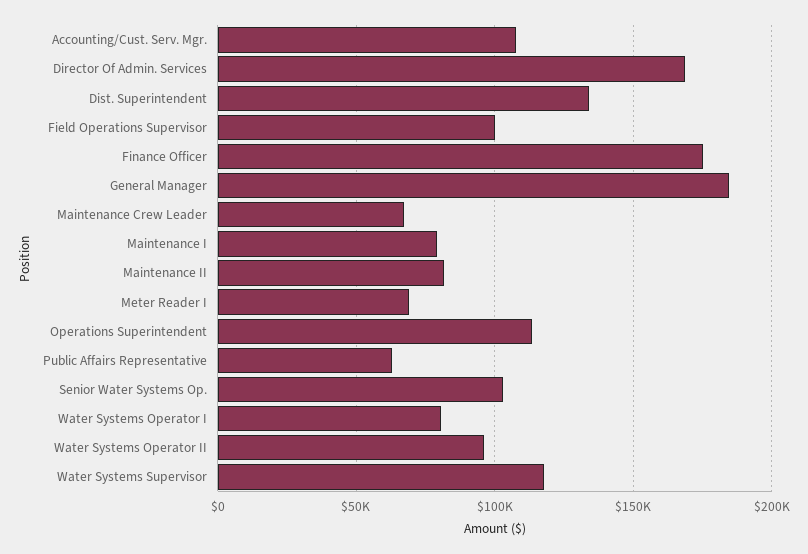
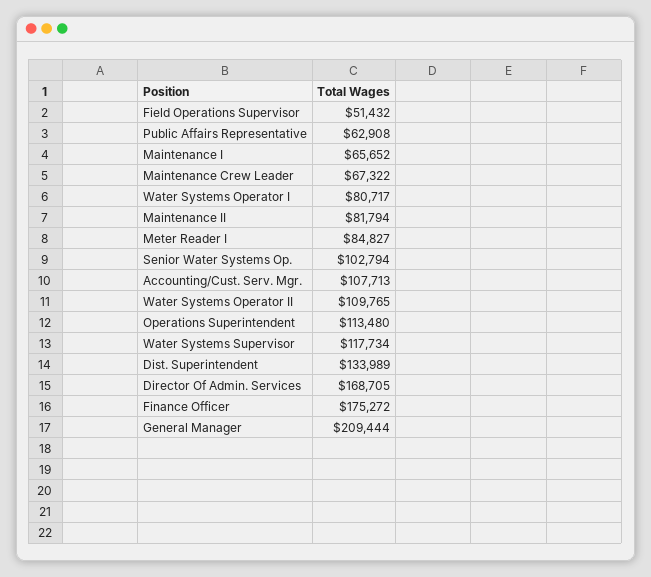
  {
    "Accounting/Cust. Serv. Mgr.": 107713,
    "Director Of Admin. Services": 168705,
    "Dist. Superintendent": 133989,
-   "Field Operations Supervisor": 100000,
+   "Field Operations Supervisor": 51432,
    "Finance Officer": 175272,
-   "General Manager": 185000,
+   "General Manager": 209444,
    "Maintenance Crew Leader": 67322,
-   "Maintenance I": 80000,
+   "Maintenance I": 65652,
    "Maintenance II": 81794,
-   "Meter Reader I": 70000,
+   "Meter Reader I": 84827,
    "Operations Superintendent": 113480,
    "Public Affairs Representative": 62908,
    "Senior Water Systems Op.": 102794,
    "Water Systems Operator I": 80717,
-   "Water Systems Operator II": 95000,
+   "Water Systems Operator II": 109765,
    "Water Systems Supervisor": 117734
  }

